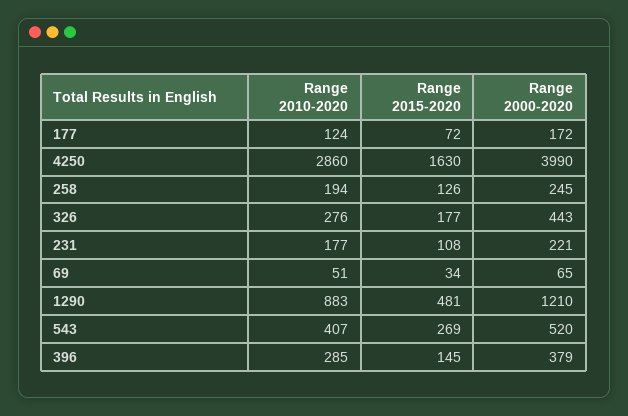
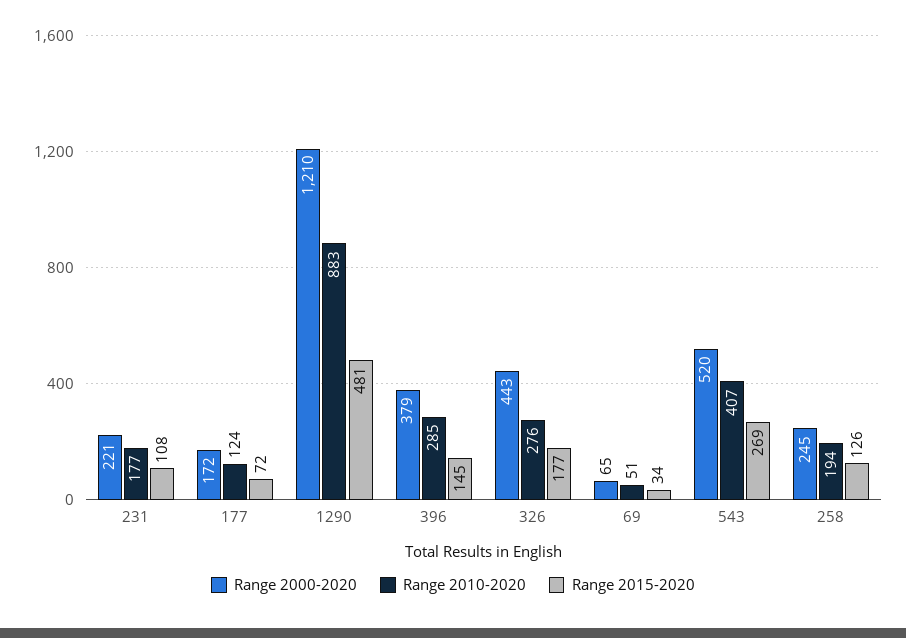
  {
    "Range 2010-2020": {
      "177": 124,
-     "4250": 2860,
      "258": 194,
      "326": 276,
      "231": 177,
      "69": 51,
      "1290": 883,
      "543": 407,
      "396": 285
    },
    "Range 2015-2020": {
      "177": 72,
-     "4250": 1630,
      "258": 126,
      "326": 177,
      "231": 108,
      "69": 34,
      "1290": 481,
      "543": 269,
      "396": 145
    },
    "Range 2000-2020": {
      "177": 172,
-     "4250": 3990,
      "258": 245,
      "326": 443,
      "231": 221,
      "69": 65,
      "1290": 1210,
      "543": 520,
      "396": 379
    }
  }

